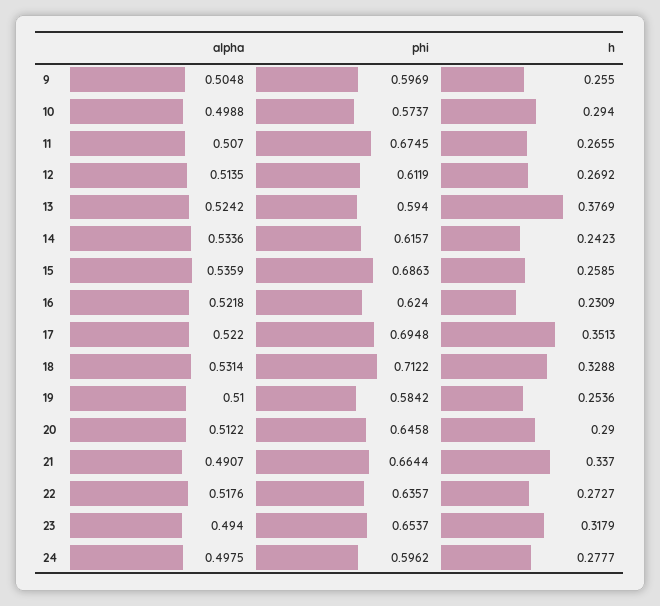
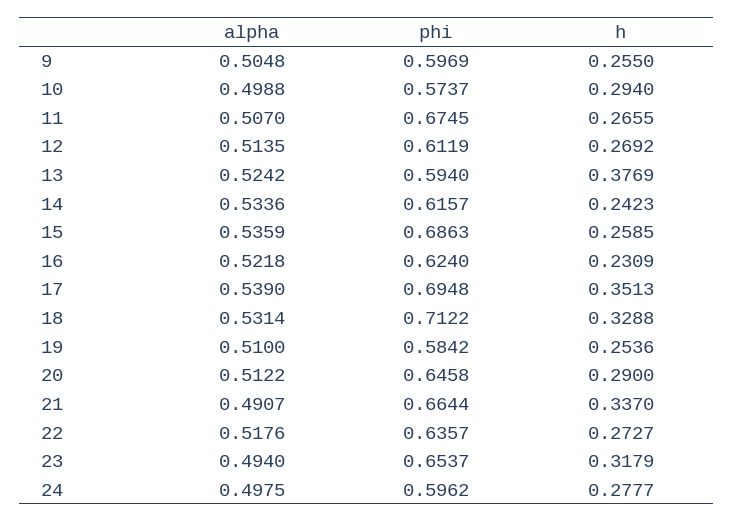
  {
    "alpha": {
      "9": 0.5048,
      "10": 0.4988,
      "11": 0.507,
      "12": 0.5135,
      "13": 0.5242,
      "14": 0.5336,
      "15": 0.5359,
      "16": 0.5218,
-     "17": 0.522,
+     "17": 0.539,
      "18": 0.5314,
      "19": 0.51,
      "20": 0.5122,
      "21": 0.4907,
      "22": 0.5176,
      "23": 0.494,
      "24": 0.4975
    },
    "phi": {
      "9": 0.5969,
      "10": 0.5737,
      "11": 0.6745,
      "12": 0.6119,
      "13": 0.594,
      "14": 0.6157,
      "15": 0.6863,
      "16": 0.624,
      "17": 0.6948,
      "18": 0.7122,
      "19": 0.5842,
      "20": 0.6458,
      "21": 0.6644,
      "22": 0.6357,
      "23": 0.6537,
      "24": 0.5962
    },
    "h": {
      "9": 0.255,
      "10": 0.294,
      "11": 0.2655,
      "12": 0.2692,
      "13": 0.3769,
      "14": 0.2423,
      "15": 0.2585,
      "16": 0.2309,
      "17": 0.3513,
      "18": 0.3288,
      "19": 0.2536,
      "20": 0.29,
      "21": 0.337,
      "22": 0.2727,
      "23": 0.3179,
      "24": 0.2777
    }
  }

